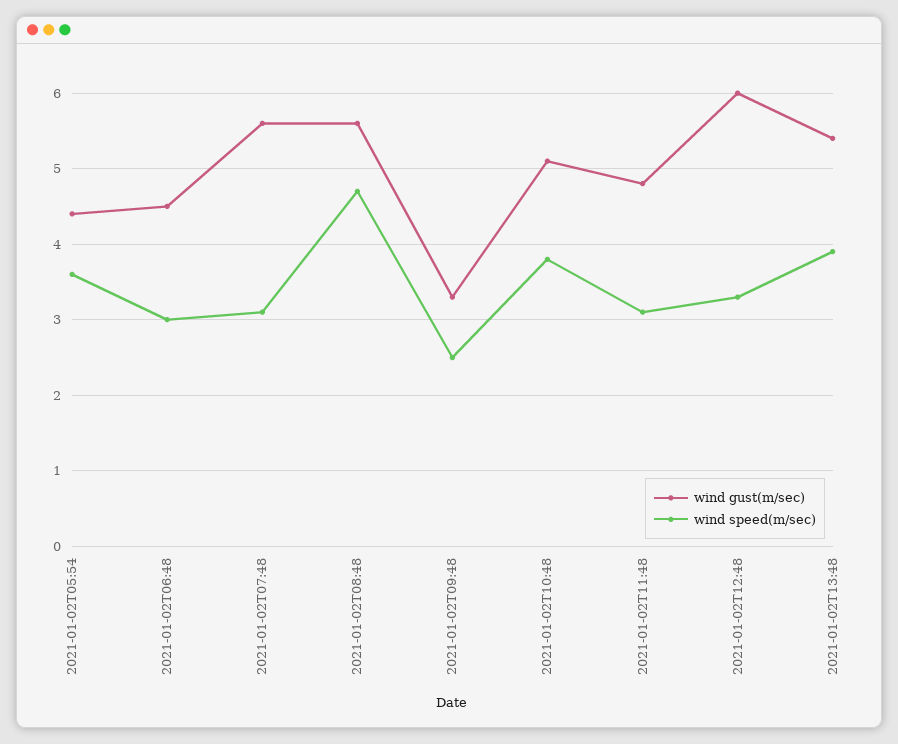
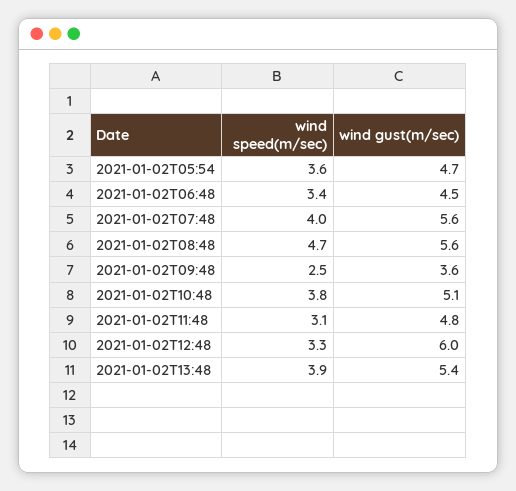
  {
    "wind gust(m/sec)": {
-     "2021-01-02T05:54": 4.4,
+     "2021-01-02T05:54": 4.7,
      "2021-01-02T06:48": 4.5,
      "2021-01-02T07:48": 5.6,
      "2021-01-02T08:48": 5.6,
-     "2021-01-02T09:48": 3.3,
+     "2021-01-02T09:48": 3.6,
      "2021-01-02T10:48": 5.1,
      "2021-01-02T11:48": 4.8,
      "2021-01-02T12:48": 6,
      "2021-01-02T13:48": 5.4
    },
    "wind speed(m/sec)": {
      "2021-01-02T05:54": 3.6,
-     "2021-01-02T06:48": 3,
+     "2021-01-02T06:48": 3.4,
-     "2021-01-02T07:48": 3.1,
+     "2021-01-02T07:48": 4,
      "2021-01-02T08:48": 4.7,
      "2021-01-02T09:48": 2.5,
      "2021-01-02T10:48": 3.8,
      "2021-01-02T11:48": 3.1,
      "2021-01-02T12:48": 3.3,
      "2021-01-02T13:48": 3.9
    }
  }

